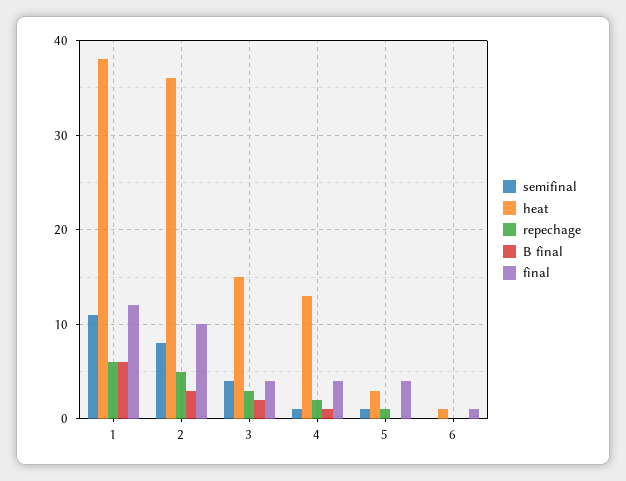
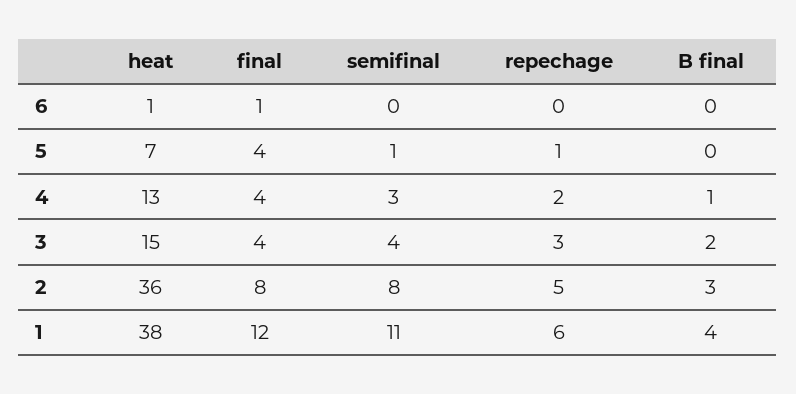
  {
    "semifinal": {
      "1": 11,
      "2": 8,
      "3": 4,
-     "4": 1,
+     "4": 3,
      "5": 1,
      "6": 0
    },
    "heat": {
      "1": 38,
      "2": 36,
      "3": 15,
      "4": 13,
-     "5": 3,
+     "5": 7,
      "6": 1
    },
    "repechage": {
      "1": 6,
      "2": 5,
      "3": 3,
      "4": 2,
      "5": 1,
      "6": 0
    },
    "B final": {
-     "1": 6,
+     "1": 4,
      "2": 3,
      "3": 2,
      "4": 1,
      "5": 0,
      "6": 0
    },
    "final": {
      "1": 12,
-     "2": 10,
+     "2": 8,
      "3": 4,
      "4": 4,
      "5": 4,
      "6": 1
    }
  }

